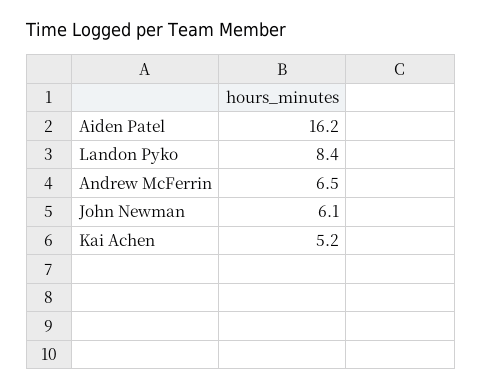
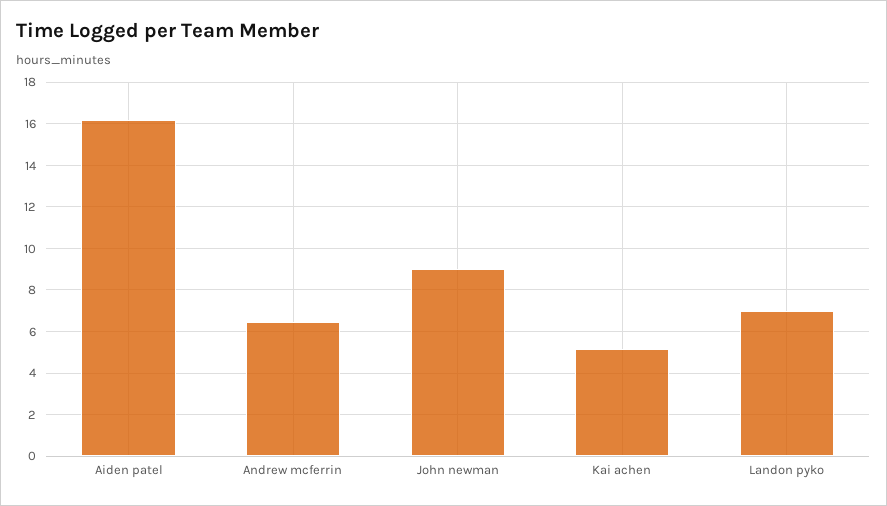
  {
    "Aiden Patel": 16.2,
-   "Landon Pyko": 8.4,
+   "Landon Pyko": 7,
    "Andrew McFerrin": 6.5,
-   "John Newman": 6.1,
+   "John Newman": 9,
    "Kai Achen": 5.2
  }

